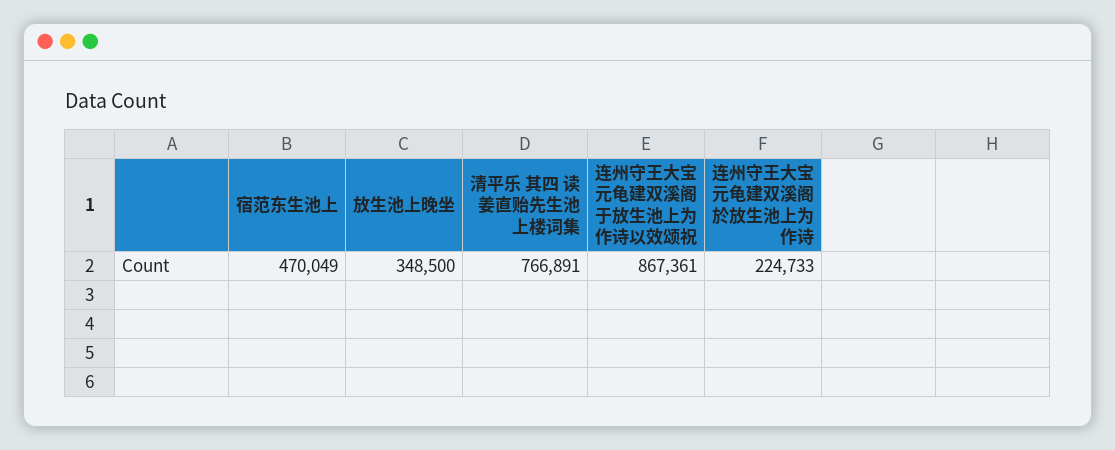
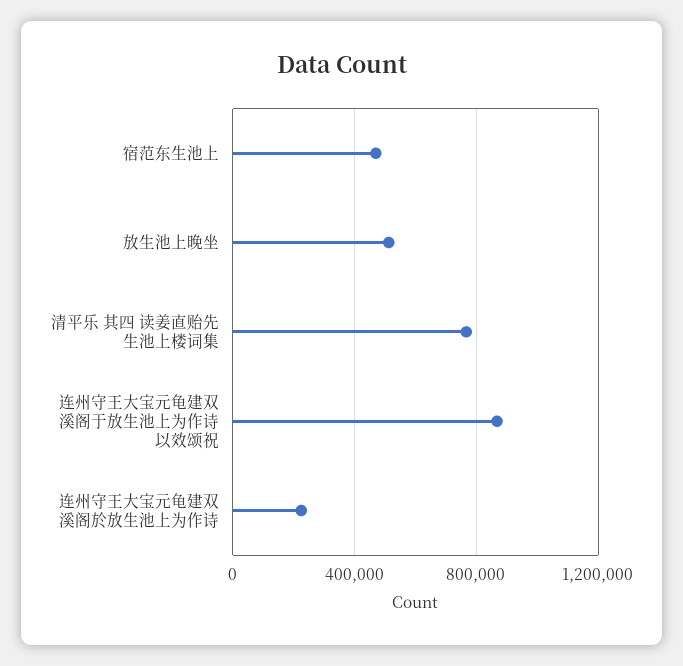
  {
    "宿范东生池上": 470049,
-   "放生池上晚坐": 348500,
+   "放生池上晚坐": 500000,
    "清平乐 其四 读姜直贻先生池上楼词集": 766891,
    "连州守王大宝元龟建双溪阁于放生池上为作诗以效颂祝": 867361,
    "连州守王大宝元龟建双溪阁於放生池上为作诗": 224733
  }

